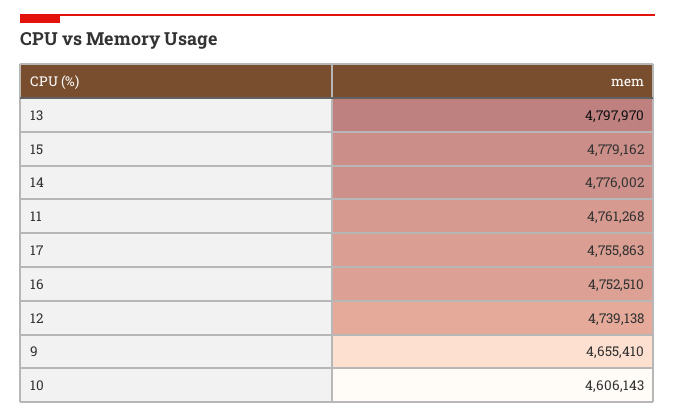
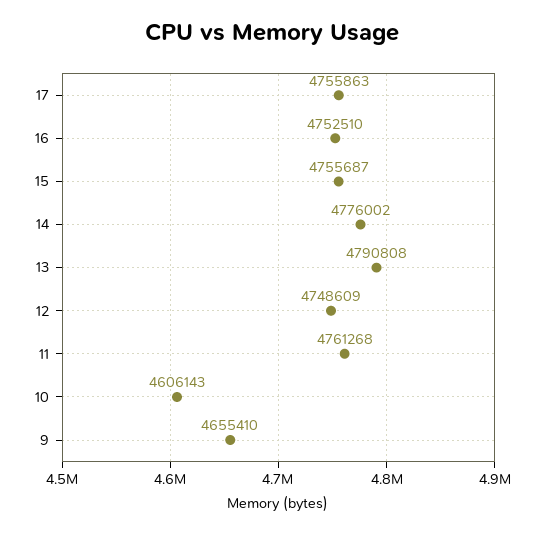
  {
-   "13": 4797970,
+   "13": 4790808,
-   "15": 4779162,
+   "15": 4755687,
    "14": 4776002,
    "11": 4761268,
    "17": 4755863,
    "16": 4752510,
-   "12": 4739138,
+   "12": 4748609,
    "9": 4655410,
    "10": 4606143
  }

